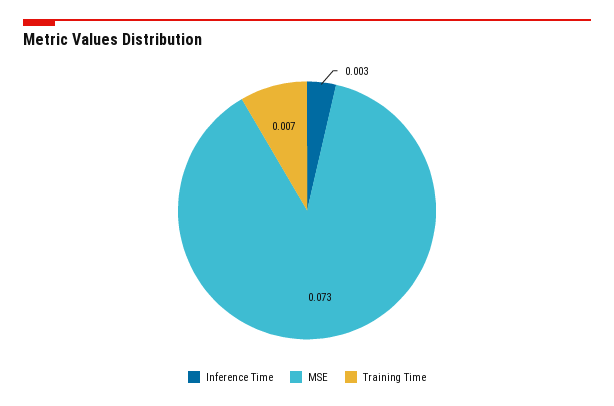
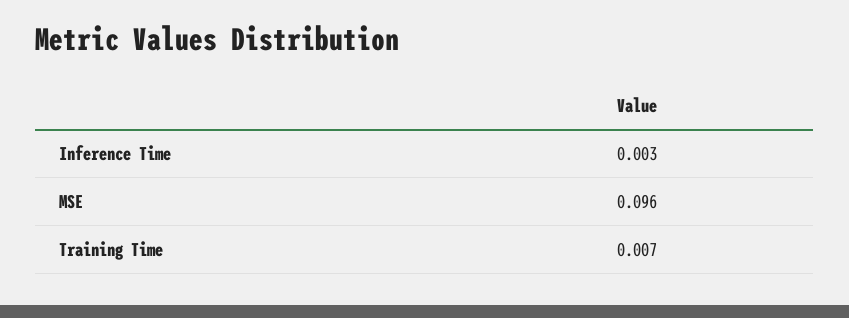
  {
    "Inference Time": 0.003,
-   "MSE": 0.073,
+   "MSE": 0.096,
    "Training Time": 0.007
  }

